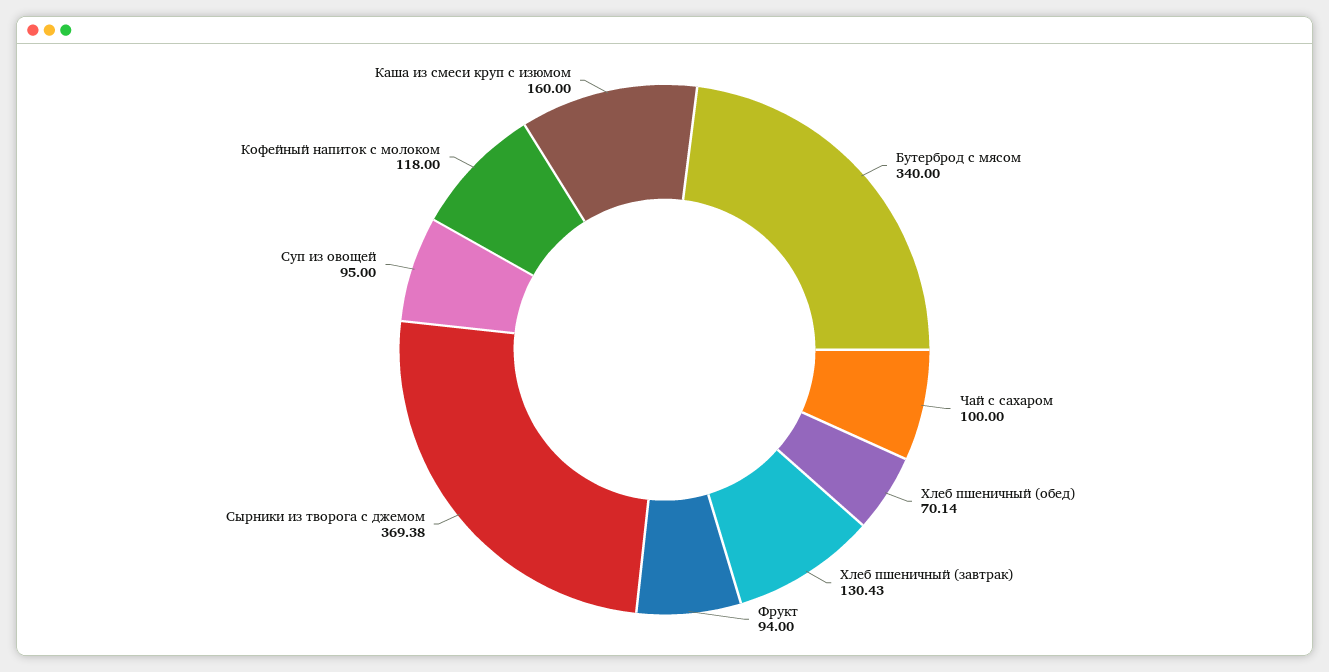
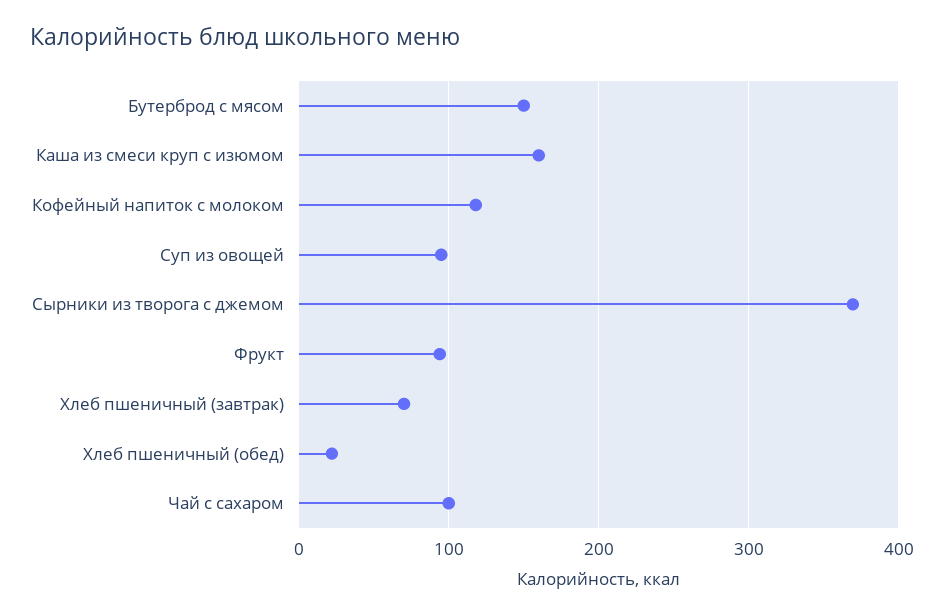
  {
-   "Бутерброд с мясом": 340,
+   "Бутерброд с мясом": 150,
    "Чай с сахаром": 100,
-   "Хлеб пшеничный (обед)": 70.14,
+   "Хлеб пшеничный (обед)": 20,
-   "Хлеб пшеничный (завтрак)": 130.43,
+   "Хлеб пшеничный (завтрак)": 70,
    "Фрукт": 94,
    "Сырники из творога с джемом": 369.38,
    "Суп из овощей": 95,
    "Кофейный напиток с молоком": 118,
    "Каша из смеси круп с изюмом": 160
  }

